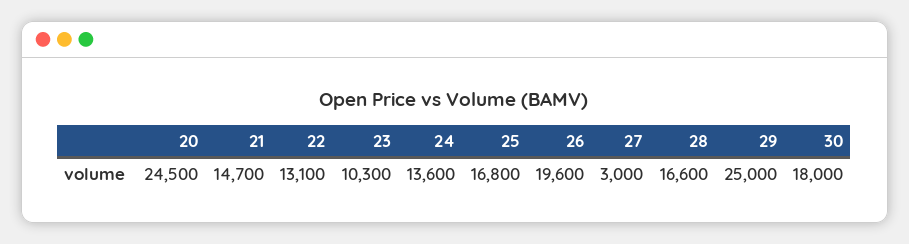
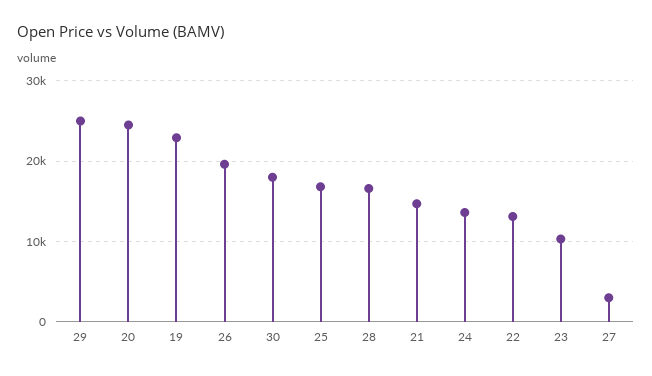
  {
    "20": 24500,
    "21": 14700,
    "22": 13100,
    "23": 10300,
    "24": 13600,
    "25": 16800,
    "26": 19600,
    "27": 3000,
    "28": 16600,
    "29": 25000,
-   "30": 18000
+   "30": 18000,
+   "19": 23000
  }

